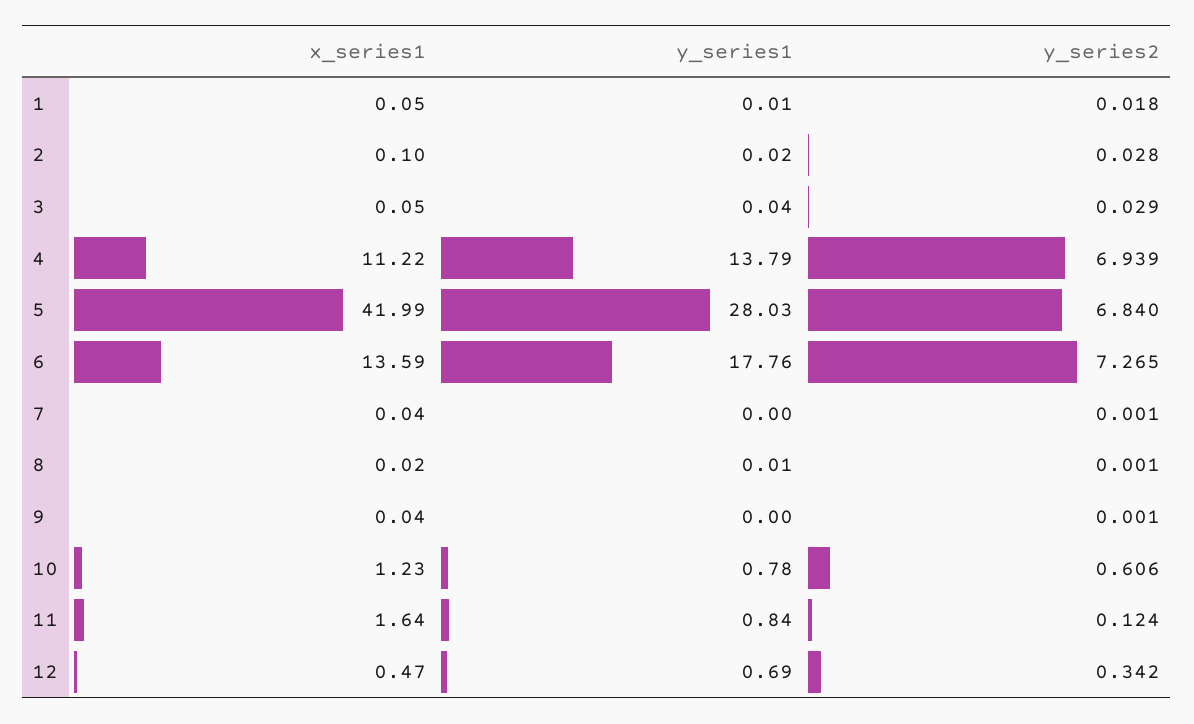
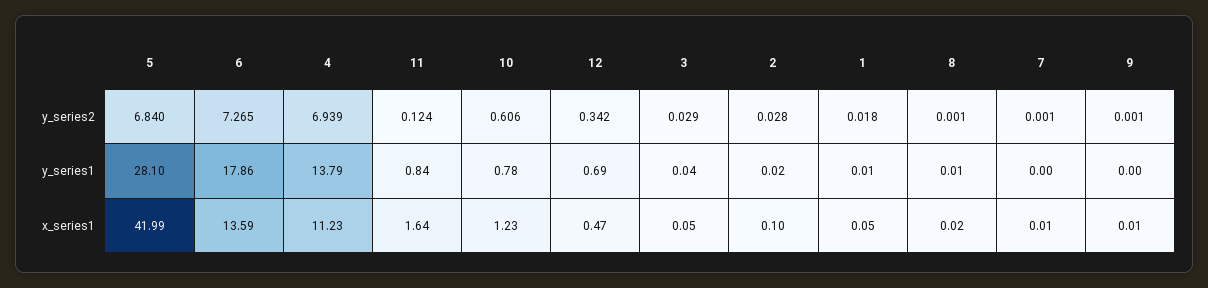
  {
    "x_series1": {
      "1": 0.05,
      "2": 0.1,
      "3": 0.05,
-     "4": 11.22,
+     "4": 11.23,
      "5": 41.99,
      "6": 13.59,
-     "7": 0.04,
+     "7": 0.01,
      "8": 0.02,
-     "9": 0.04,
+     "9": 0.01,
      "10": 1.23,
      "11": 1.64,
      "12": 0.47
    },
    "y_series1": {
      "1": 0.01,
      "2": 0.02,
      "3": 0.04,
      "4": 13.79,
-     "5": 28.03,
+     "5": 28.1,
-     "6": 17.76,
+     "6": 17.86,
      "7": 0,
      "8": 0.01,
      "9": 0,
      "10": 0.78,
      "11": 0.84,
      "12": 0.69
    },
    "y_series2": {
      "1": 0.018,
      "2": 0.028,
      "3": 0.029,
      "4": 6.939,
      "5": 6.84,
      "6": 7.265,
      "7": 0.001,
      "8": 0.001,
      "9": 0.001,
      "10": 0.606,
      "11": 0.124,
      "12": 0.342
    }
  }

